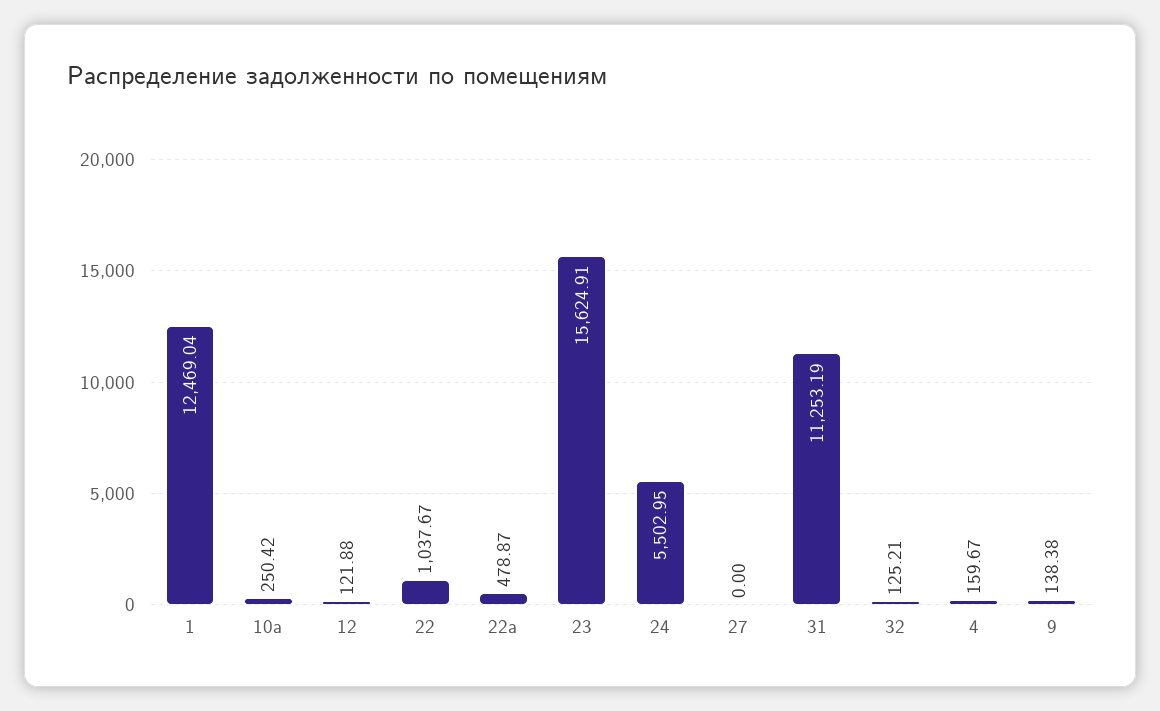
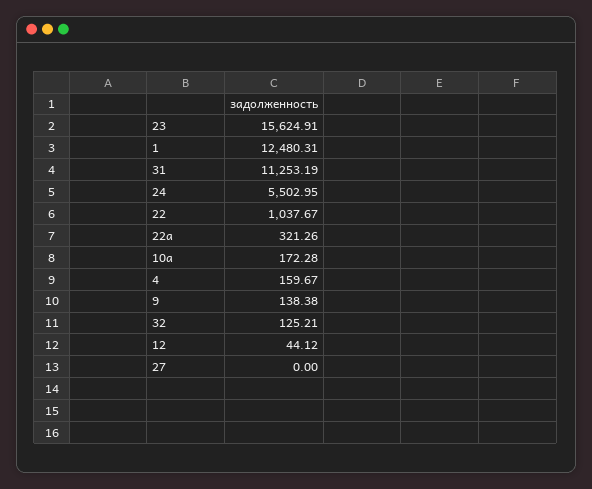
  {
-   "1": 12469.04,
+   "1": 12480.31,
-   "10а": 250.42,
+   "10а": 172.28,
-   "12": 121.88,
+   "12": 44.12,
    "22": 1037.67,
-   "22а": 478.87,
+   "22а": 321.26,
    "23": 15624.91,
    "24": 5502.95,
    "27": 0,
    "31": 11253.19,
    "32": 125.21,
    "4": 159.67,
    "9": 138.38
  }

